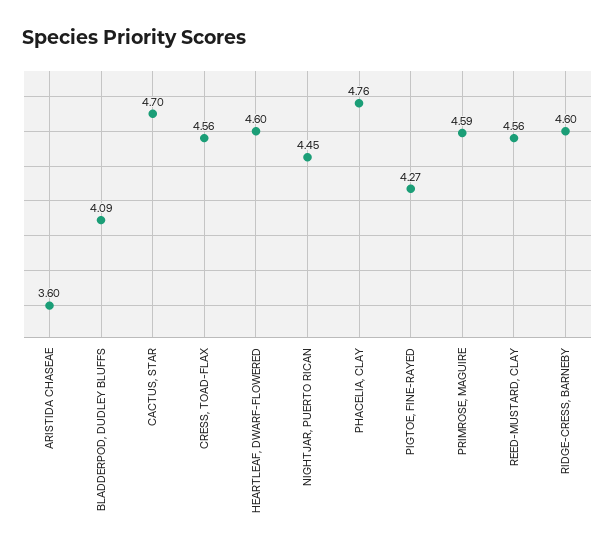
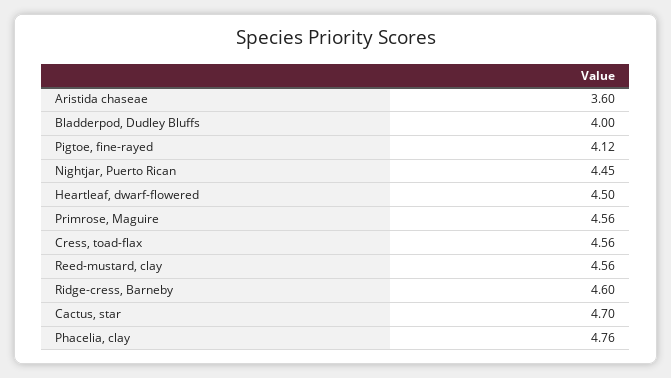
  {
    "ARISTIDA CHASEAE": 3.6,
-   "BLADDERPOD, DUDLEY BLUFFS": 4.09,
+   "BLADDERPOD, DUDLEY BLUFFS": 4,
    "CACTUS, STAR": 4.7,
    "CRESS, TOAD-FLAX": 4.56,
-   "HEARTLEAF, DWARF-FLOWERED": 4.6,
+   "HEARTLEAF, DWARF-FLOWERED": 4.5,
    "NIGHTJAR, PUERTO RICAN": 4.45,
    "PHACELIA, CLAY": 4.76,
-   "PIGTOE, FINE-RAYED": 4.27,
+   "PIGTOE, FINE-RAYED": 4.12,
-   "PRIMROSE, MAGUIRE": 4.59,
+   "PRIMROSE, MAGUIRE": 4.56,
    "REED-MUSTARD, CLAY": 4.56,
    "RIDGE-CRESS, BARNEBY": 4.6
  }

